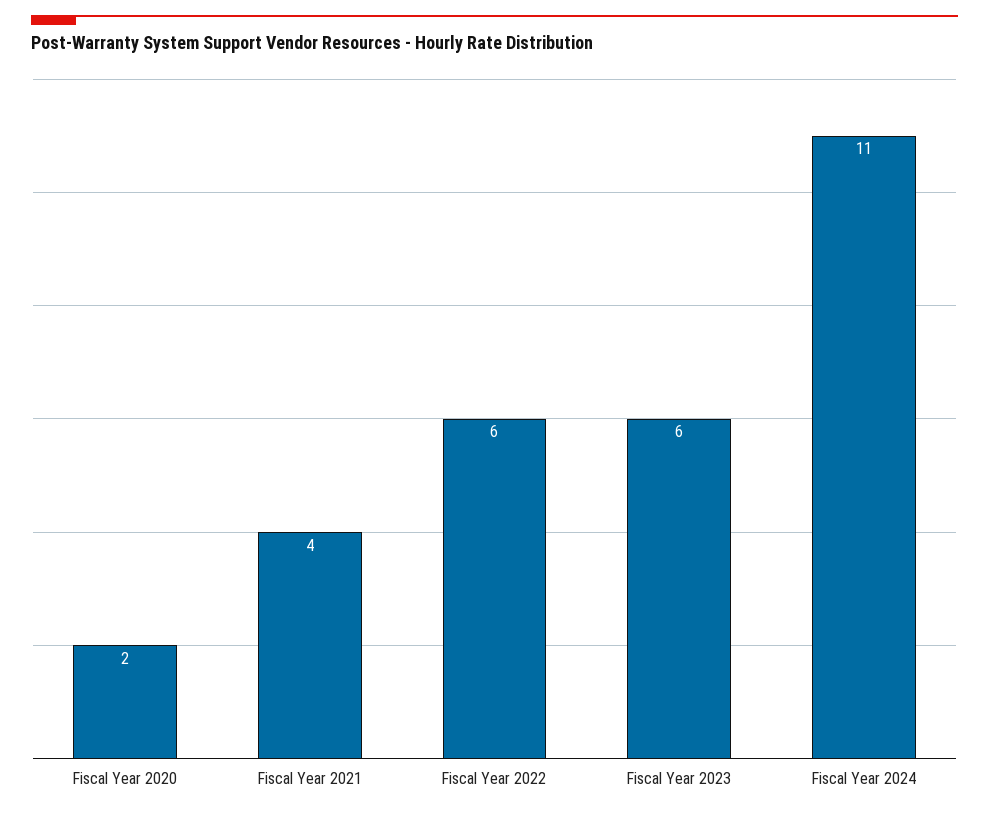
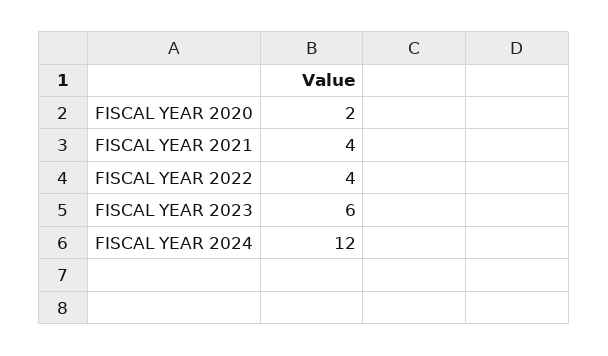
  {
    "Fiscal Year 2020": 2,
    "Fiscal Year 2021": 4,
-   "Fiscal Year 2022": 6,
+   "Fiscal Year 2022": 4,
    "Fiscal Year 2023": 6,
-   "Fiscal Year 2024": 11
+   "Fiscal Year 2024": 12
  }

